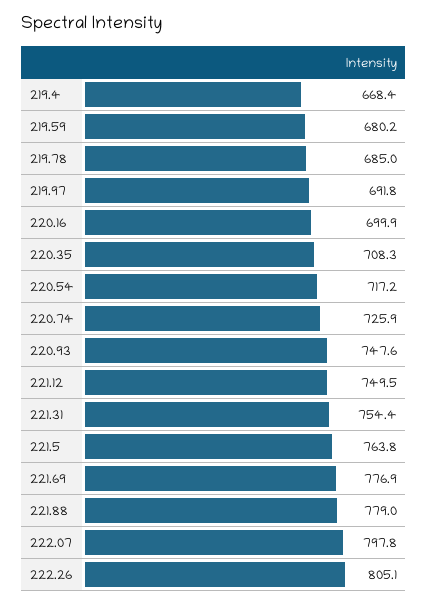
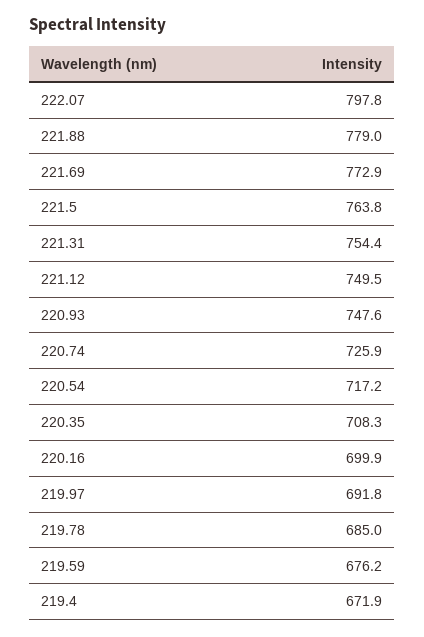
  {
-   "219.4": 668.4,
+   "219.4": 671.9,
-   "219.59": 680.2,
+   "219.59": 676.2,
    "219.78": 685,
    "219.97": 691.8,
    "220.16": 699.9,
    "220.35": 708.3,
    "220.54": 717.2,
    "220.74": 725.9,
    "220.93": 747.6,
    "221.12": 749.5,
    "221.31": 754.4,
    "221.5": 763.8,
-   "221.69": 776.9,
+   "221.69": 772.9,
    "221.88": 779,
-   "222.07": 797.8,
+   "222.07": 797.8
-   "222.26": 805.1
  }

